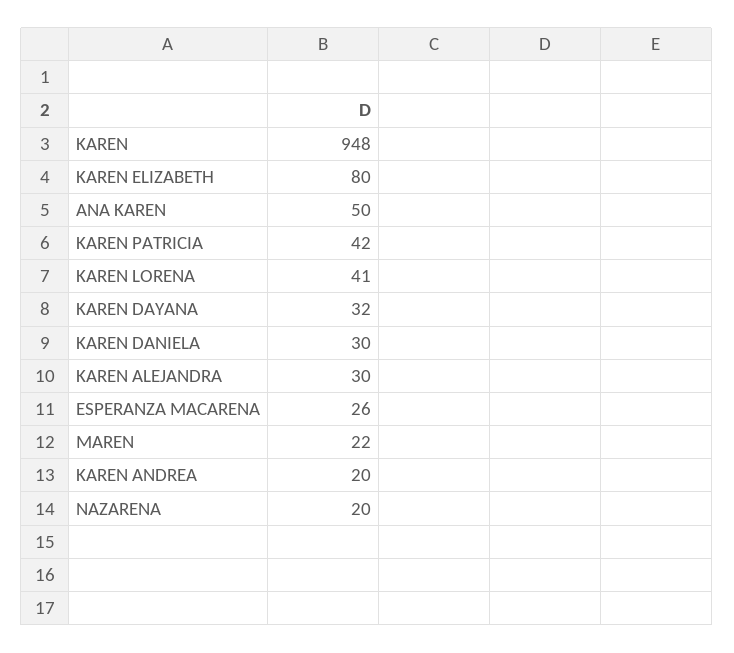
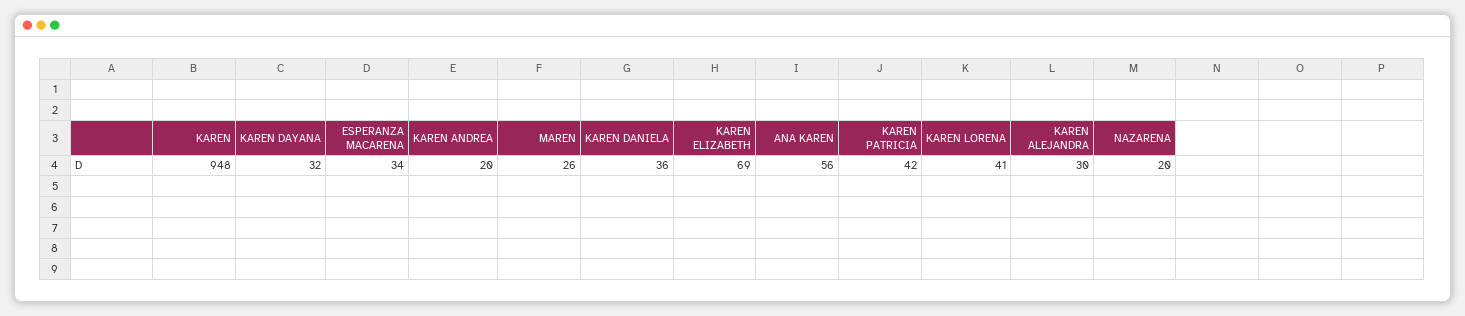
  {
    "KAREN": 948,
-   "KAREN ELIZABETH": 80,
+   "KAREN ELIZABETH": 69,
-   "ANA KAREN": 50,
+   "ANA KAREN": 56,
    "KAREN PATRICIA": 42,
    "KAREN LORENA": 41,
    "KAREN DAYANA": 32,
-   "KAREN DANIELA": 30,
+   "KAREN DANIELA": 36,
    "KAREN ALEJANDRA": 30,
-   "ESPERANZA MACARENA": 26,
+   "ESPERANZA MACARENA": 34,
-   "MAREN": 22,
+   "MAREN": 26,
    "KAREN ANDREA": 20,
    "NAZARENA": 20
  }

